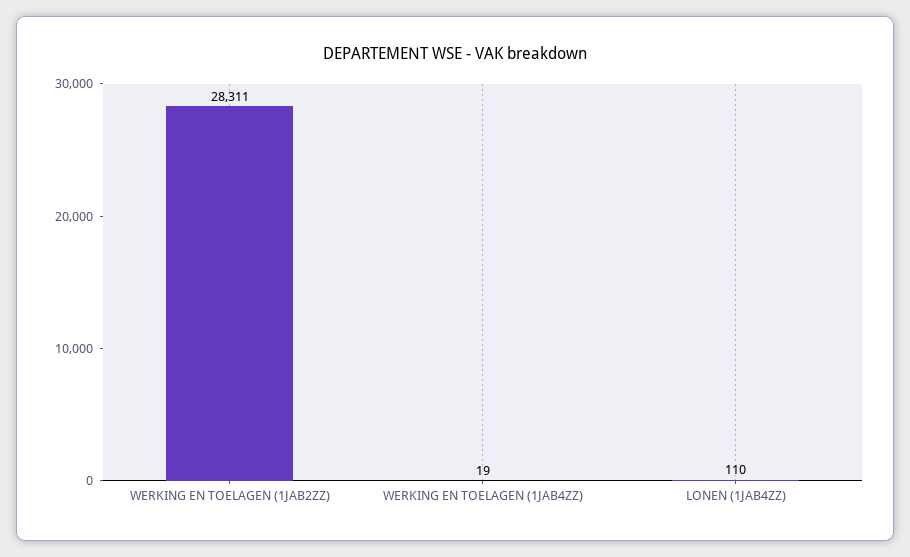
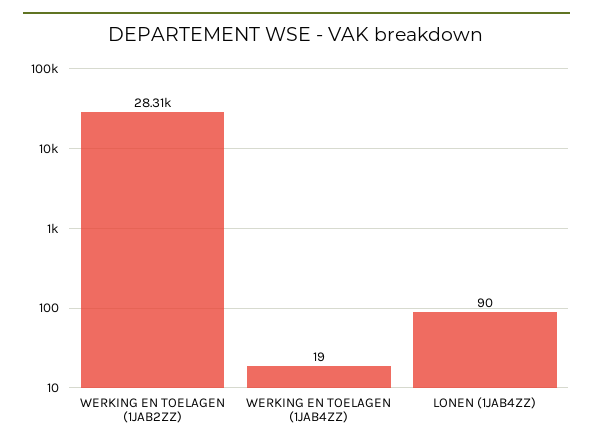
  {
    "WERKING EN TOELAGEN (1JAB2ZZ)": 28311,
    "WERKING EN TOELAGEN (1JAB4ZZ)": 19,
-   "LONEN (1JAB4ZZ)": 110
+   "LONEN (1JAB4ZZ)": 90
  }

